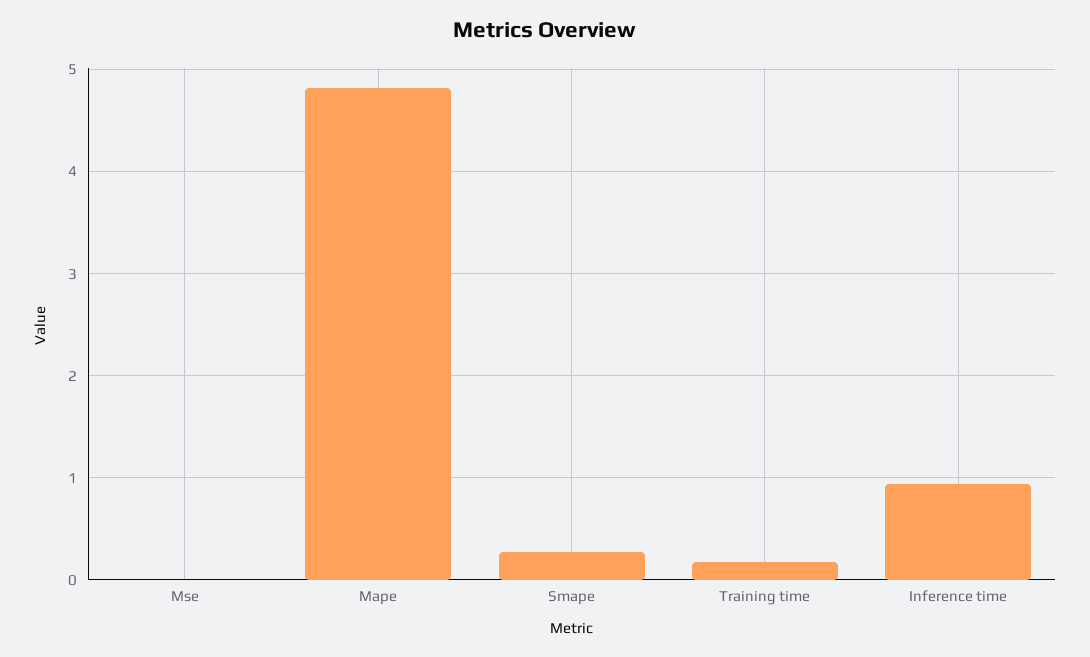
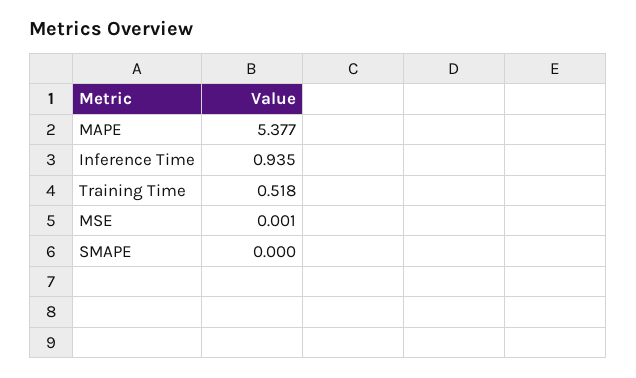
  {
    "Mse": 0.001,
-   "Mape": 4.8,
+   "Mape": 5.377,
-   "Smape": 0.3,
+   "Smape": 0,
-   "Training time": 0.2,
+   "Training time": 0.518,
    "Inference time": 0.935
  }

